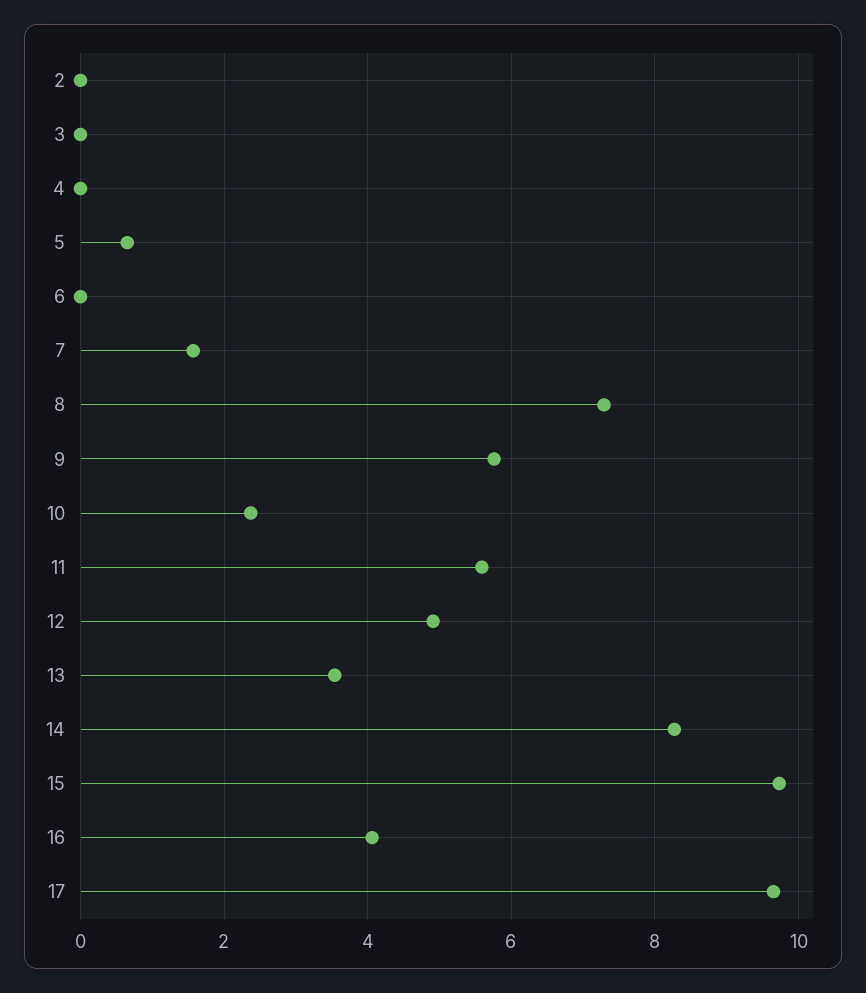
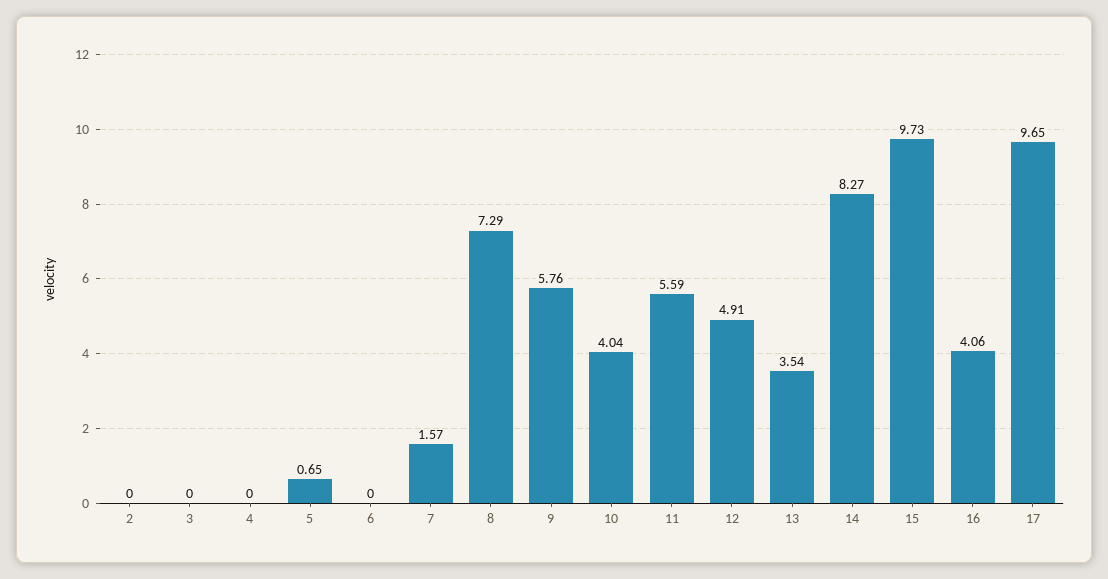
  {
    "2": 0,
    "3": 0,
    "4": 0,
    "5": 0.65,
    "6": 0,
    "7": 1.57,
    "8": 7.29,
    "9": 5.76,
-   "10": 2.4,
+   "10": 4.04,
    "11": 5.59,
    "12": 4.91,
    "13": 3.54,
    "14": 8.27,
    "15": 9.73,
    "16": 4.06,
    "17": 9.65
  }

